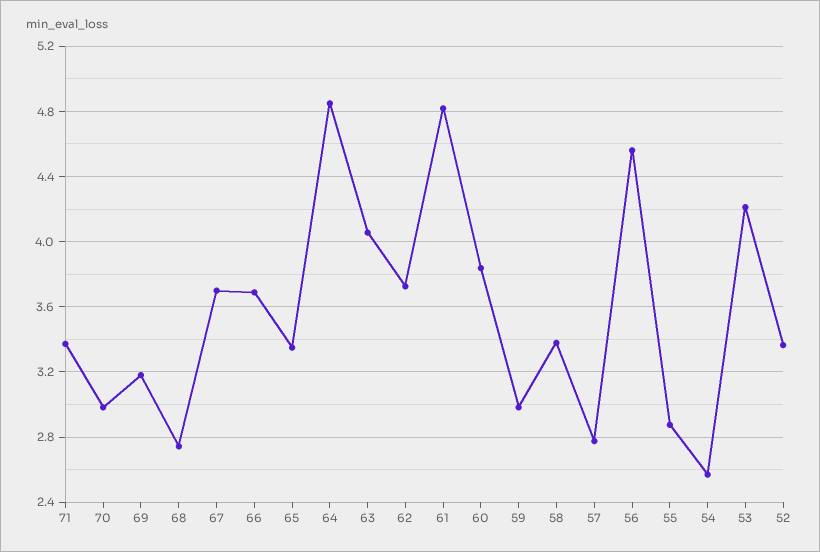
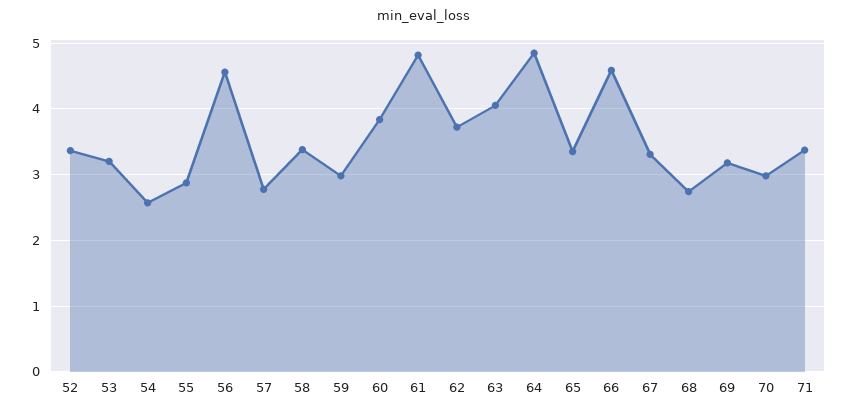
  {
    "71": 3.35,
    "70": 3,
    "69": 3.2,
    "68": 2.75,
-   "67": 3.7,
+   "67": 3.3,
-   "66": 3.7,
+   "66": 4.6,
    "65": 3.35,
    "64": 4.85,
    "63": 4.05,
    "62": 3.75,
    "61": 4.8,
    "60": 3.85,
    "59": 3,
    "58": 3.4,
    "57": 2.8,
    "56": 4.55,
    "55": 2.9,
    "54": 2.55,
-   "53": 4.2,
+   "53": 3.2,
    "52": 3.35
  }

